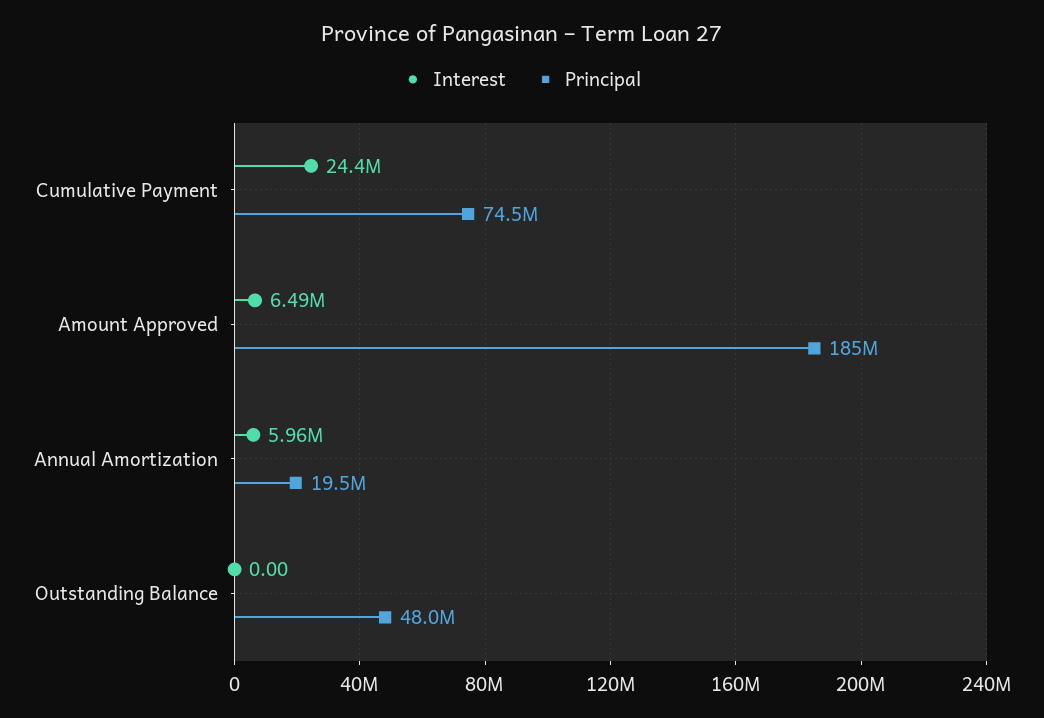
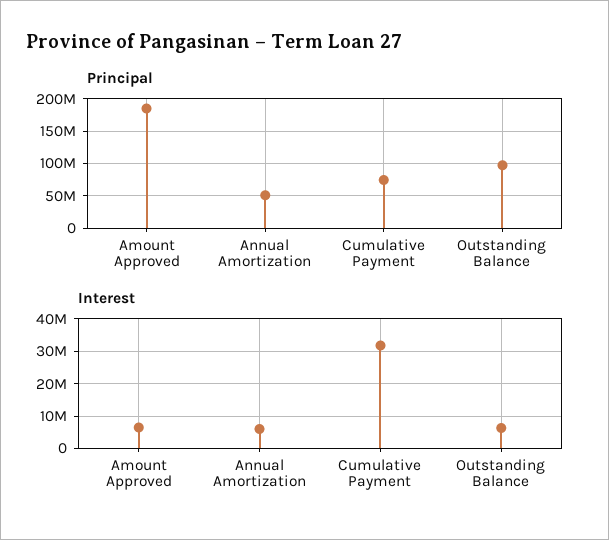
  {
    "Interest": {
-     "Cumulative Payment": 24400000,
+     "Cumulative Payment": 32000000,
      "Amount Approved": 6490000,
      "Annual Amortization": 5960000,
-     "Outstanding Balance": 0
+     "Outstanding Balance": 6000000
    },
    "Principal": {
      "Cumulative Payment": 74500000,
      "Amount Approved": 185000000,
-     "Annual Amortization": 19500000,
+     "Annual Amortization": 50000000,
-     "Outstanding Balance": 48000000
+     "Outstanding Balance": 100000000
    }
  }

